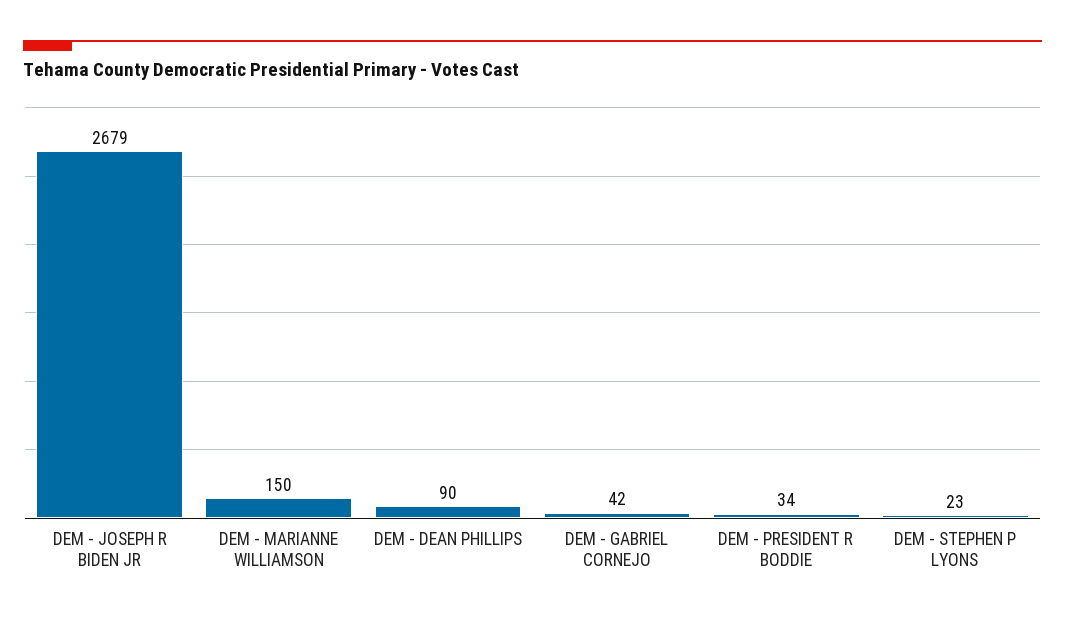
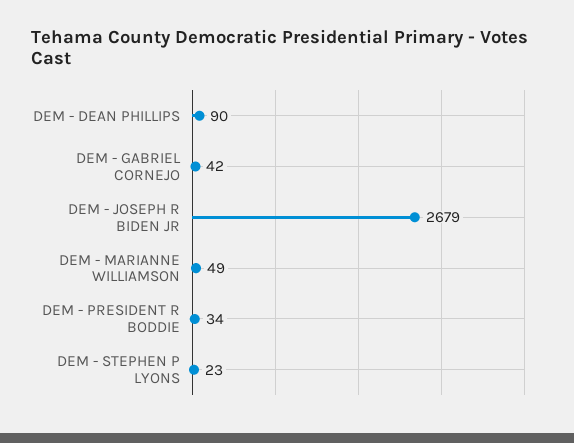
  {
    "DEM - JOSEPH R BIDEN JR": 2679,
-   "DEM - MARIANNE WILLIAMSON": 150,
+   "DEM - MARIANNE WILLIAMSON": 49,
    "DEM - DEAN PHILLIPS": 90,
    "DEM - GABRIEL CORNEJO": 42,
    "DEM - PRESIDENT R BODDIE": 34,
    "DEM - STEPHEN P LYONS": 23
  }

